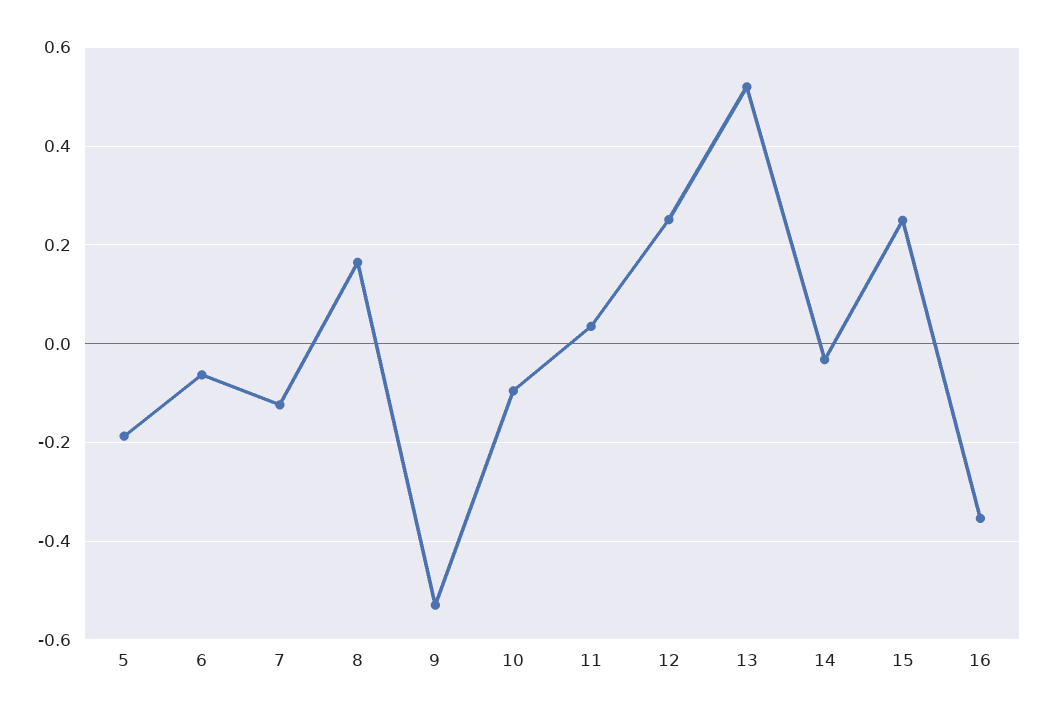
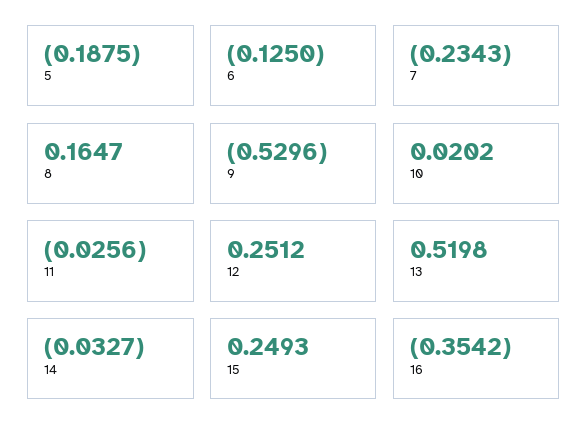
  {
    "5": -0.1875,
-   "6": -0.06,
+   "6": -0.125,
-   "7": -0.12,
+   "7": -0.2343,
    "8": 0.1647,
    "9": -0.5296,
-   "10": -0.1,
+   "10": 0.0202,
-   "11": 0.04,
+   "11": -0.0256,
    "12": 0.2512,
    "13": 0.5198,
    "14": -0.0327,
    "15": 0.2493,
    "16": -0.3542
  }

